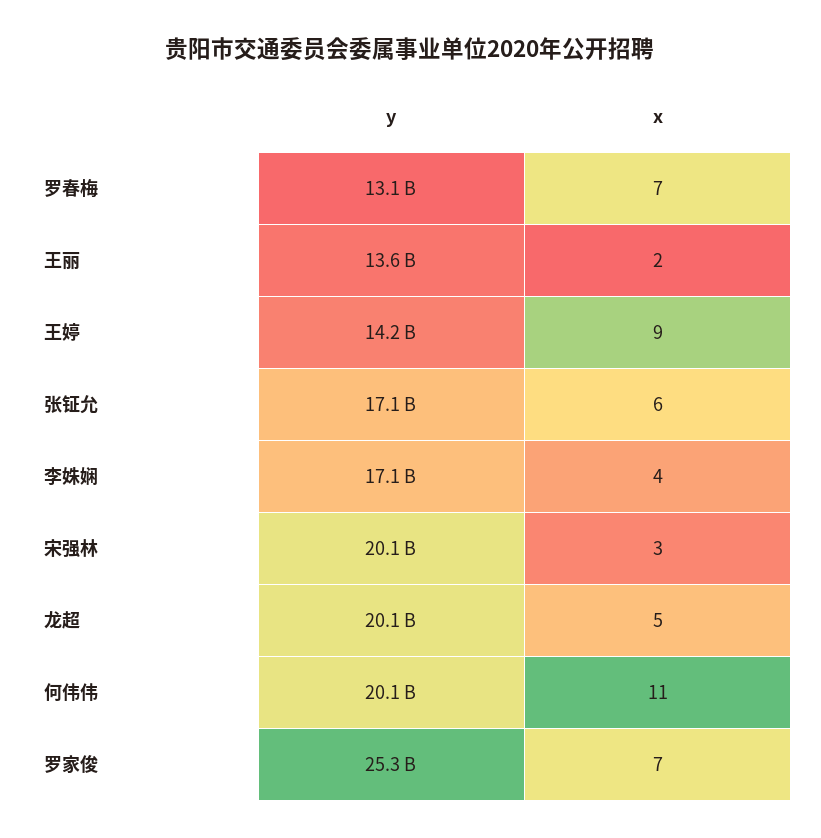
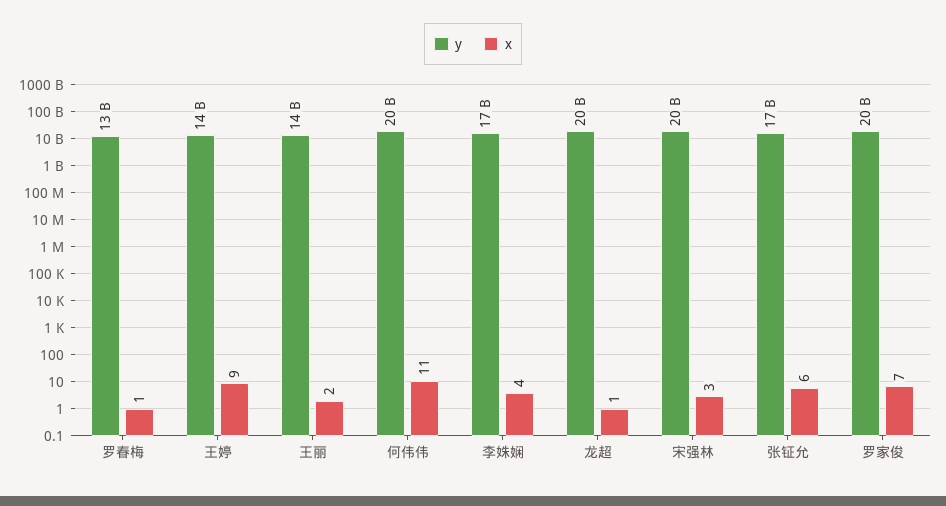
  {
    "y": {
      "罗春梅": 13100000000,
      "王丽": 13600000000,
      "王婷": 14200000000,
      "张钲允": 17100000000,
      "李姝娴": 17100000000,
      "宋强林": 20100000000,
      "龙超": 20100000000,
      "何伟伟": 20100000000,
-     "罗家俊": 25300000000
+     "罗家俊": 20000000000
    },
    "x": {
-     "罗春梅": 7,
+     "罗春梅": 1,
      "王丽": 2,
      "王婷": 9,
      "张钲允": 6,
      "李姝娴": 4,
      "宋强林": 3,
-     "龙超": 5,
+     "龙超": 1,
      "何伟伟": 11,
      "罗家俊": 7
    }
  }

